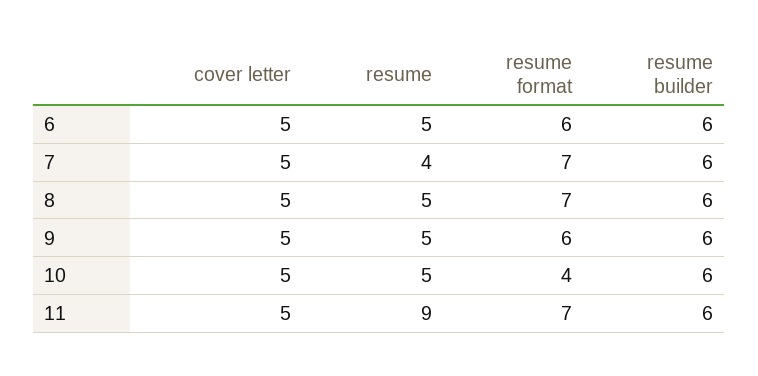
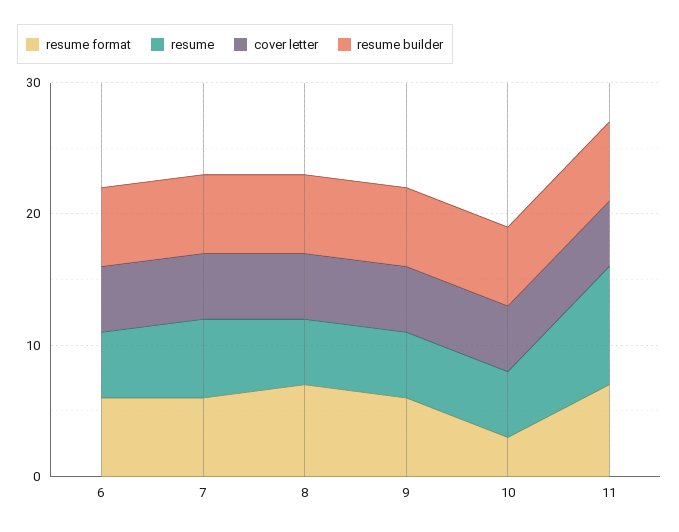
  {
    "cover letter": {
      "6": 5,
      "7": 5,
      "8": 5,
      "9": 5,
      "10": 5,
      "11": 5
    },
    "resume": {
      "6": 5,
-     "7": 4,
+     "7": 6,
      "8": 5,
      "9": 5,
      "10": 5,
      "11": 9
    },
    "resume format": {
      "6": 6,
-     "7": 7,
+     "7": 6,
      "8": 7,
      "9": 6,
-     "10": 4,
+     "10": 3,
      "11": 7
    },
    "resume builder": {
      "6": 6,
      "7": 6,
      "8": 6,
      "9": 6,
      "10": 6,
      "11": 6
    }
  }

